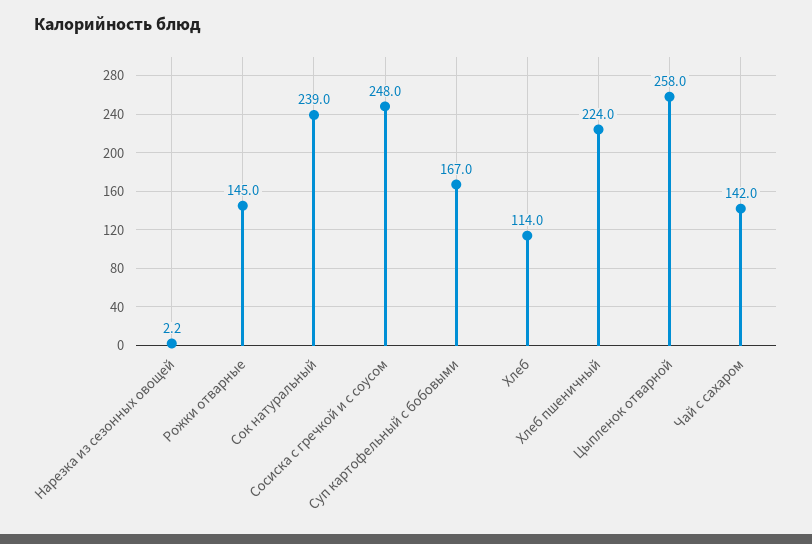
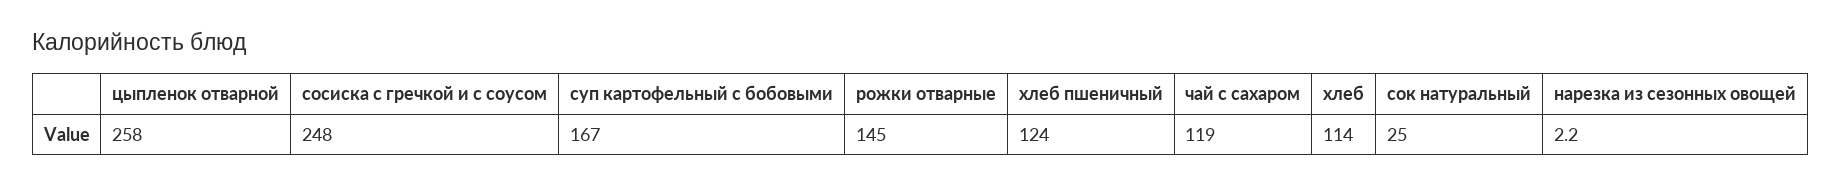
  {
    "Нарезка из сезонных овощей": 2.2,
    "Рожки отварные": 145,
-   "Сок натуральный": 239,
+   "Сок натуральный": 25,
    "Сосиска с гречкой и с соусом": 248,
    "Суп картофельный с бобовыми": 167,
    "Хлеб": 114,
-   "Хлеб пшеничный": 224,
+   "Хлеб пшеничный": 124,
    "Цыпленок отварной": 258,
-   "Чай с сахаром": 142
+   "Чай с сахаром": 119
  }

